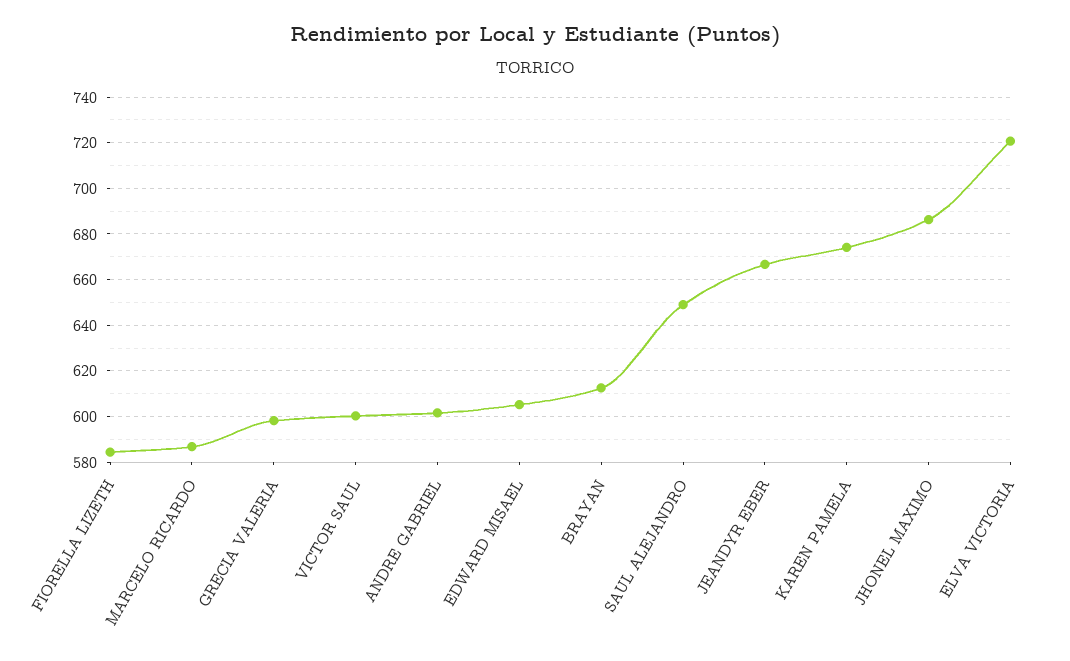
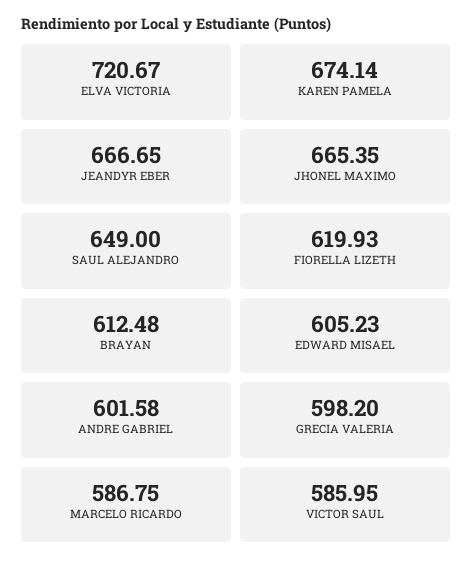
  {
-   "FIORELLA LIZETH": 585,
+   "FIORELLA LIZETH": 619.93,
    "MARCELO RICARDO": 586.75,
    "GRECIA VALERIA": 598.2,
-   "VICTOR SAUL": 600,
+   "VICTOR SAUL": 585.95,
    "ANDRE GABRIEL": 601.58,
    "EDWARD MISAEL": 605.23,
    "BRAYAN": 612.48,
    "SAUL ALEJANDRO": 649,
    "JEANDYR EBER": 666.65,
    "KAREN PAMELA": 674.14,
-   "JHONEL MAXIMO": 685,
+   "JHONEL MAXIMO": 665.35,
    "ELVA VICTORIA": 720.67
  }

